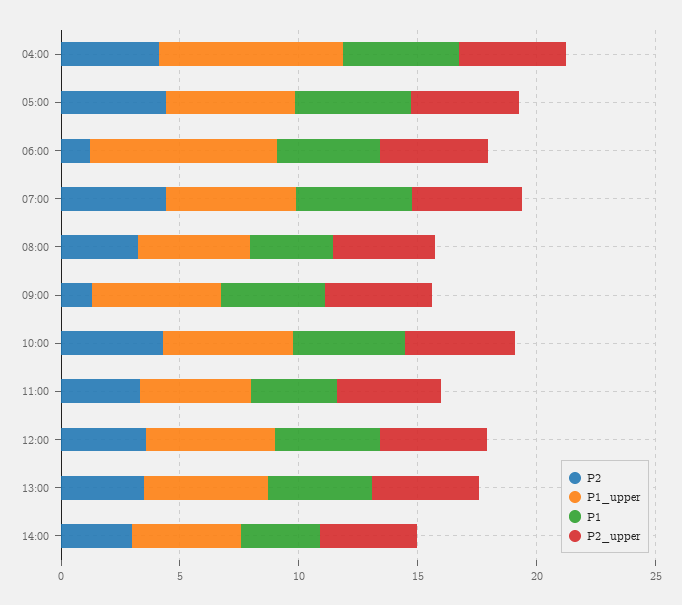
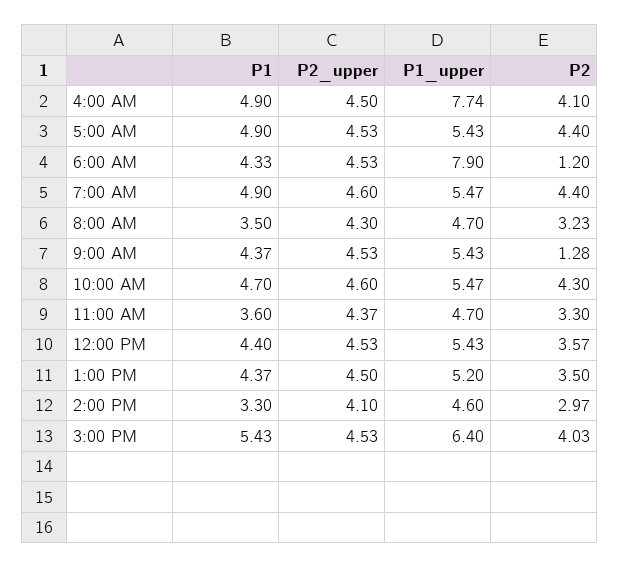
  {
    "P2": {
      "04:00": 4.1,
      "05:00": 4.4,
      "06:00": 1.2,
      "07:00": 4.4,
      "08:00": 3.23,
      "09:00": 1.28,
      "10:00": 4.3,
      "11:00": 3.3,
      "12:00": 3.57,
      "13:00": 3.5,
-     "14:00": 2.97
+     "14:00": 2.97,
+     "3:00 PM": 4.03
    },
    "P1_upper": {
      "04:00": 7.74,
      "05:00": 5.43,
      "06:00": 7.9,
      "07:00": 5.47,
      "08:00": 4.7,
      "09:00": 5.43,
      "10:00": 5.47,
      "11:00": 4.7,
      "12:00": 5.43,
      "13:00": 5.2,
-     "14:00": 4.6
+     "14:00": 4.6,
+     "3:00 PM": 6.4
    },
    "P1": {
      "04:00": 4.9,
      "05:00": 4.9,
      "06:00": 4.33,
      "07:00": 4.9,
      "08:00": 3.5,
      "09:00": 4.37,
      "10:00": 4.7,
      "11:00": 3.6,
      "12:00": 4.4,
      "13:00": 4.37,
-     "14:00": 3.3
+     "14:00": 3.3,
+     "3:00 PM": 5.43
    },
    "P2_upper": {
      "04:00": 4.5,
      "05:00": 4.53,
      "06:00": 4.53,
      "07:00": 4.6,
      "08:00": 4.3,
      "09:00": 4.53,
      "10:00": 4.6,
      "11:00": 4.37,
      "12:00": 4.53,
      "13:00": 4.5,
-     "14:00": 4.1
+     "14:00": 4.1,
+     "3:00 PM": 4.53
    }
  }

